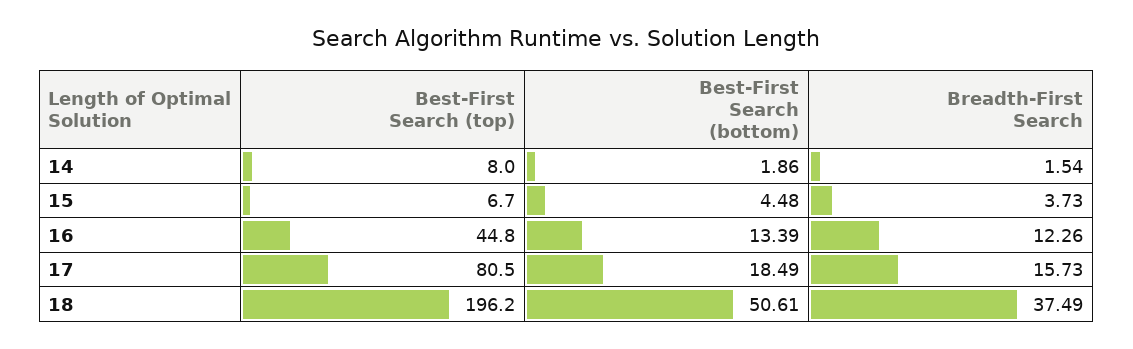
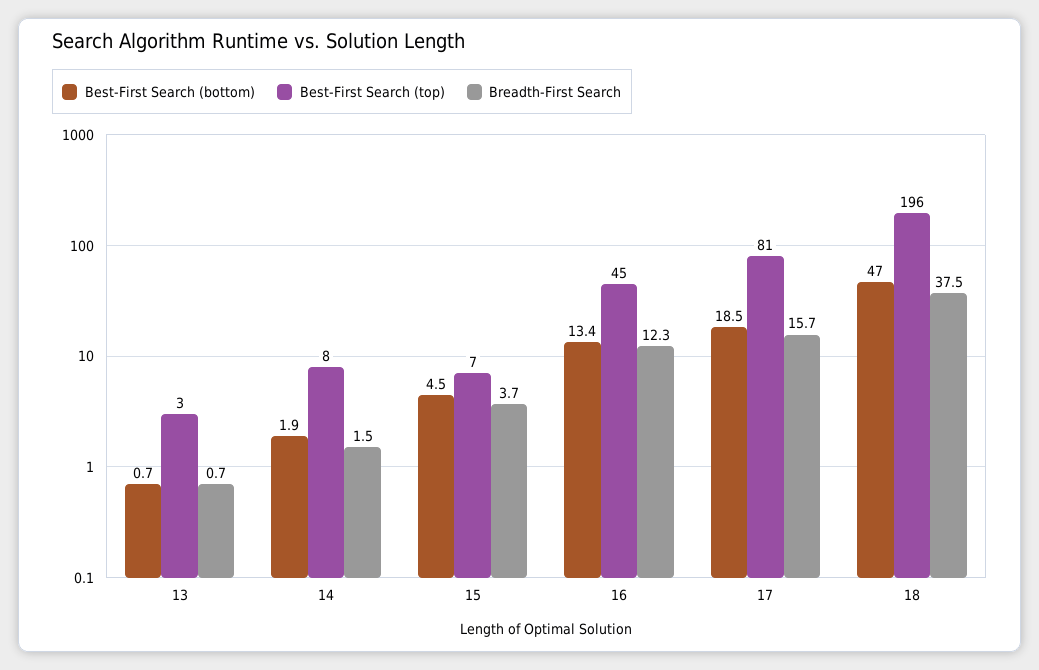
  {
    "Best-First Search (top)": {
      "14": 8,
      "15": 6.7,
      "16": 44.8,
      "17": 80.5,
-     "18": 196.2
+     "18": 196.2,
+     "13": 3
    },
    "Best-First Search (bottom)": {
      "14": 1.86,
      "15": 4.48,
      "16": 13.39,
      "17": 18.49,
-     "18": 50.61
+     "18": 47,
+     "13": 0.7
    },
    "Breadth-First Search": {
      "14": 1.54,
      "15": 3.73,
      "16": 12.26,
      "17": 15.73,
-     "18": 37.49
+     "18": 37.49,
+     "13": 0.7
    }
  }

